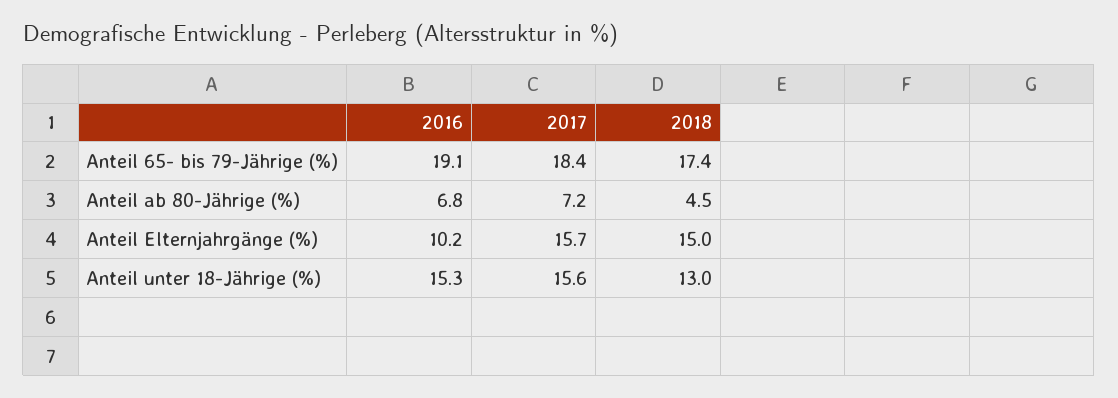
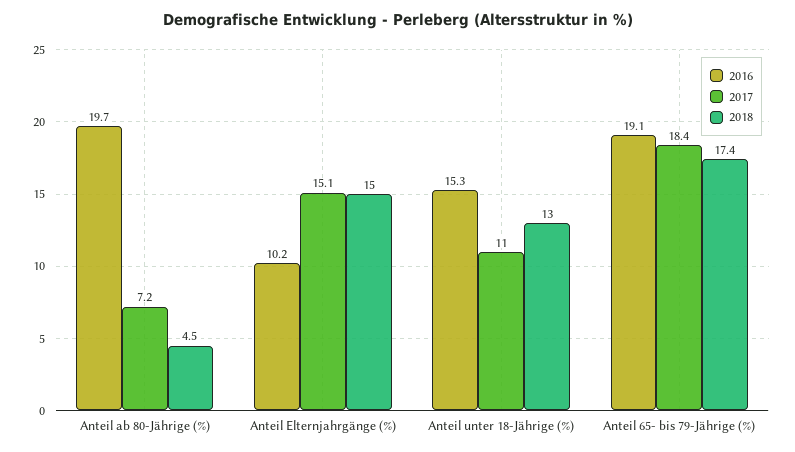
  {
    "2016": {
      "Anteil 65- bis 79-Jährige (%)": 19.1,
-     "Anteil ab 80-Jährige (%)": 6.8,
+     "Anteil ab 80-Jährige (%)": 19.7,
      "Anteil Elternjahrgänge (%)": 10.2,
      "Anteil unter 18-Jährige (%)": 15.3
    },
    "2017": {
      "Anteil 65- bis 79-Jährige (%)": 18.4,
      "Anteil ab 80-Jährige (%)": 7.2,
-     "Anteil Elternjahrgänge (%)": 15.7,
+     "Anteil Elternjahrgänge (%)": 15.1,
-     "Anteil unter 18-Jährige (%)": 15.6
+     "Anteil unter 18-Jährige (%)": 11
    },
    "2018": {
      "Anteil 65- bis 79-Jährige (%)": 17.4,
      "Anteil ab 80-Jährige (%)": 4.5,
      "Anteil Elternjahrgänge (%)": 15,
      "Anteil unter 18-Jährige (%)": 13
    }
  }

